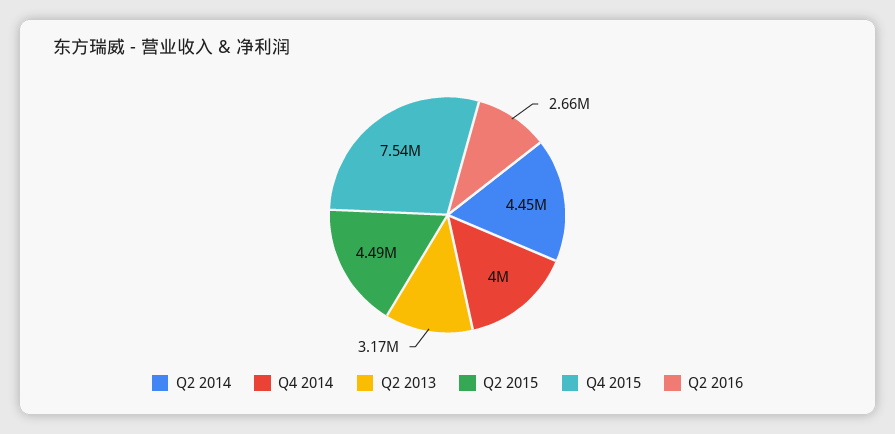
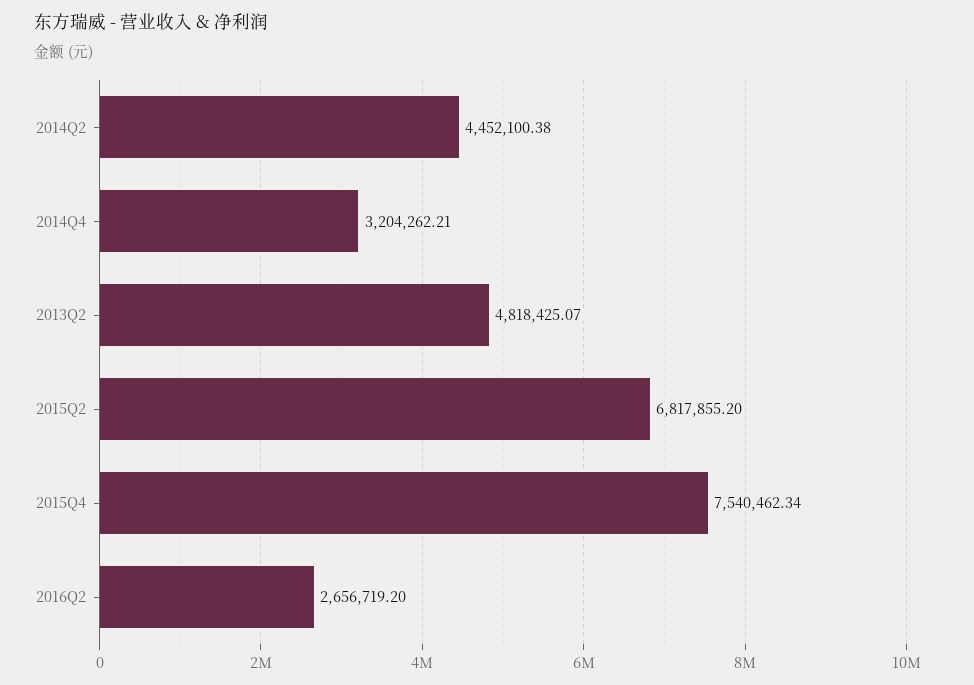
  {
    "Q2 2014": 4452100.38,
-   "Q4 2014": 4000000,
+   "Q4 2014": 3204262.21,
-   "Q2 2013": 3170000,
+   "Q2 2013": 4818425.07,
-   "Q2 2015": 4490000,
+   "Q2 2015": 6817855.2,
    "Q4 2015": 7540462.34,
    "Q2 2016": 2656719.2
  }

